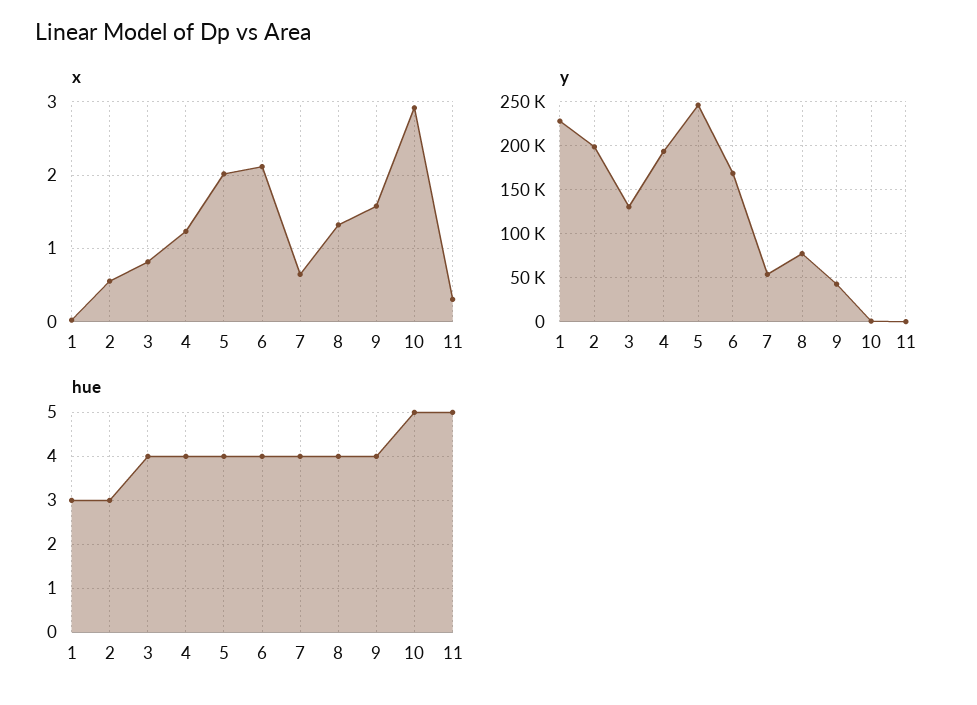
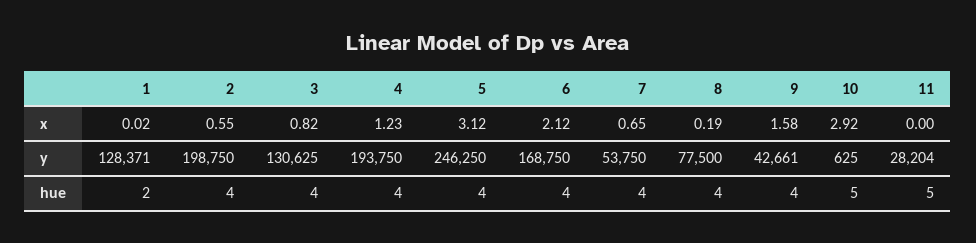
  {
    "x": {
      "1": 0.02,
      "2": 0.55,
      "3": 0.82,
      "4": 1.23,
-     "5": 2,
+     "5": 3.12,
      "6": 2.12,
      "7": 0.65,
-     "8": 1.3,
+     "8": 0.19,
      "9": 1.58,
      "10": 2.92,
-     "11": 0.3
+     "11": 0
    },
    "y": {
-     "1": 230000,
+     "1": 128371,
      "2": 198750,
      "3": 130625,
      "4": 193750,
      "5": 246250,
      "6": 168750,
      "7": 53750,
      "8": 77500,
      "9": 42661,
      "10": 625,
-     "11": 0
+     "11": 28204
    },
    "hue": {
-     "1": 3,
+     "1": 2,
-     "2": 3,
+     "2": 4,
      "3": 4,
      "4": 4,
      "5": 4,
      "6": 4,
      "7": 4,
      "8": 4,
      "9": 4,
      "10": 5,
      "11": 5
    }
  }

